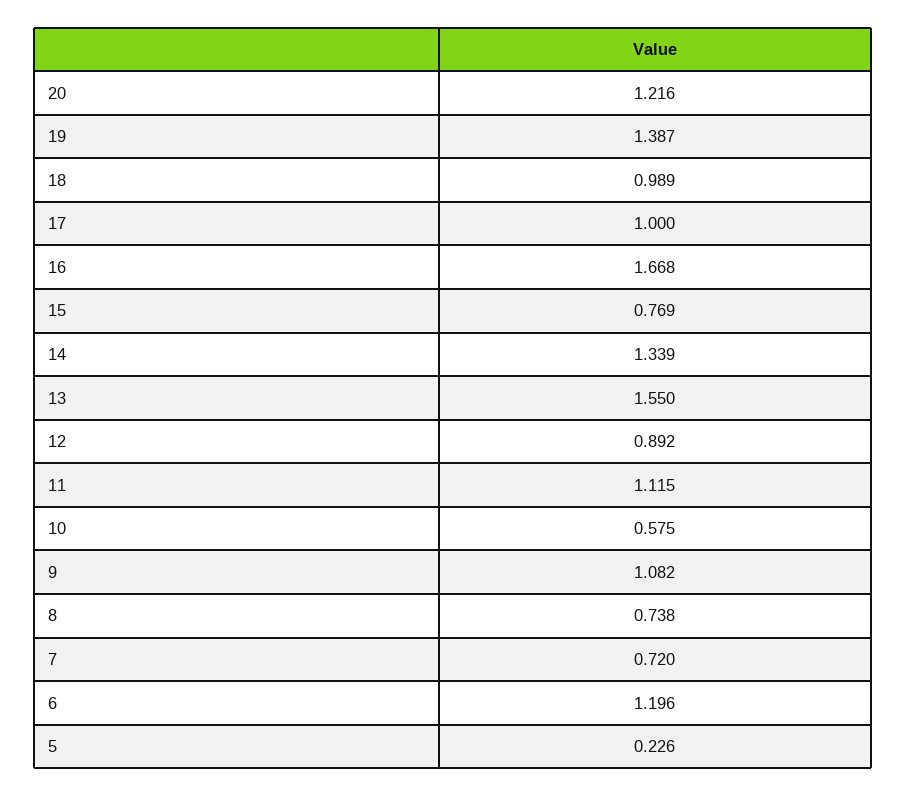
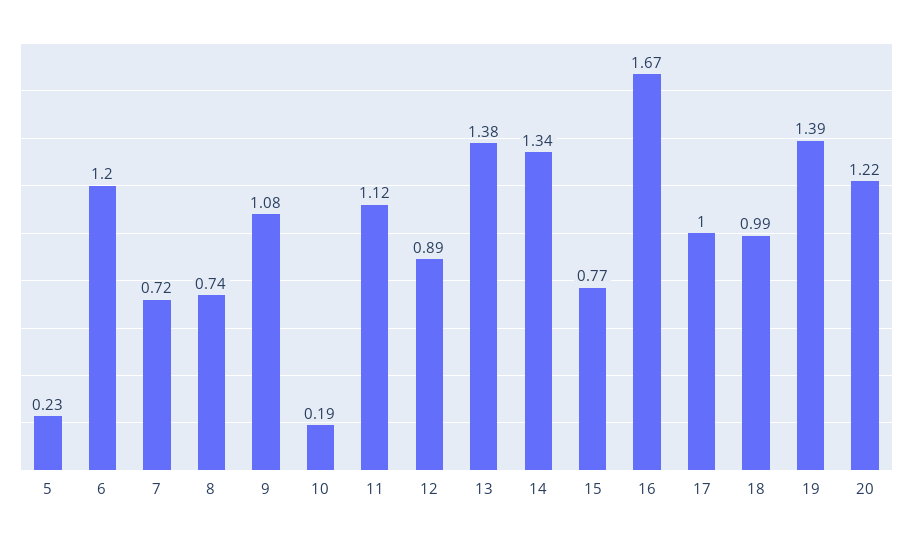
  {
    "20": 1.216,
    "19": 1.387,
    "18": 0.989,
    "17": 1,
    "16": 1.668,
    "15": 0.769,
    "14": 1.339,
-   "13": 1.55,
+   "13": 1.38,
    "12": 0.892,
    "11": 1.115,
-   "10": 0.575,
+   "10": 0.19,
    "9": 1.082,
    "8": 0.738,
    "7": 0.72,
    "6": 1.196,
    "5": 0.226
  }

